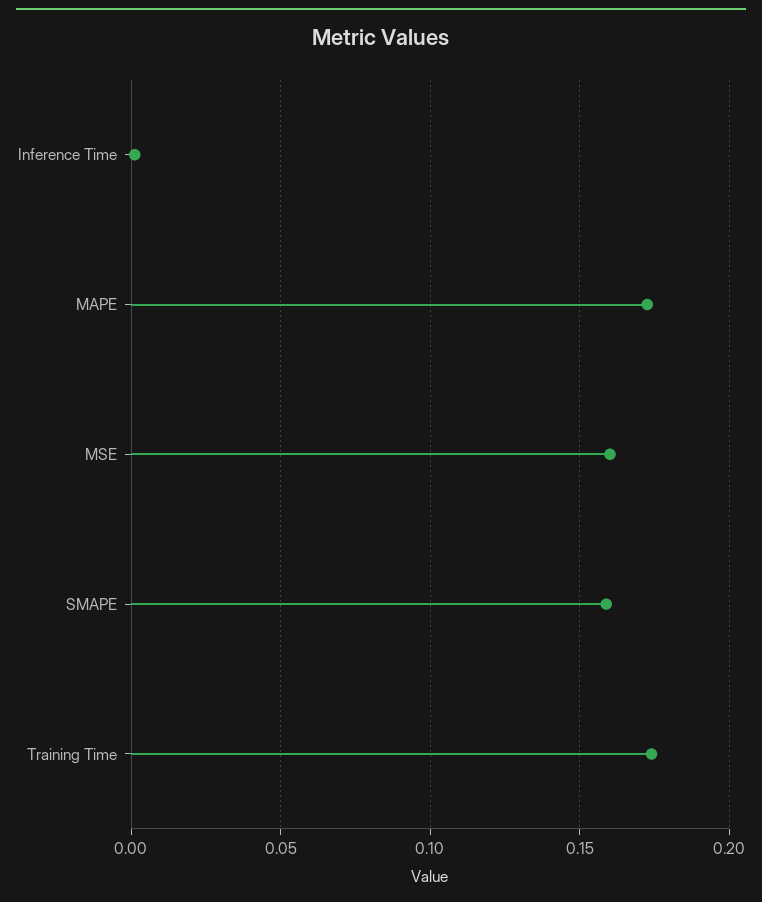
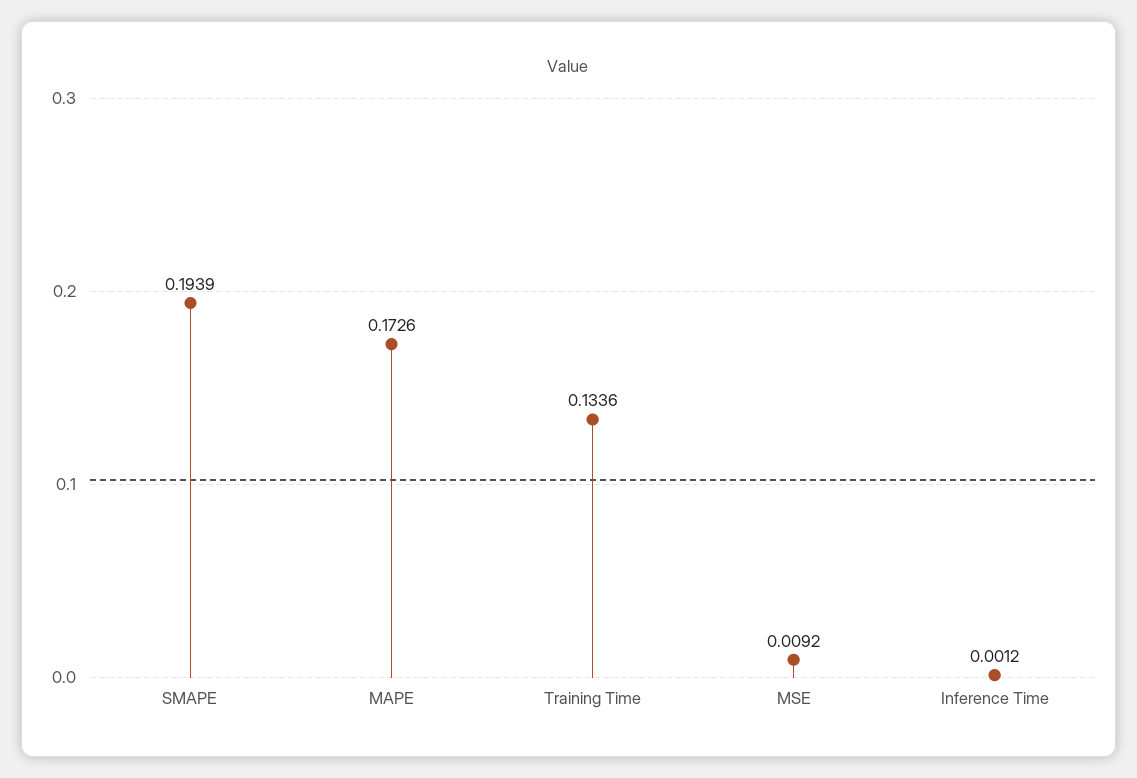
  {
    "Inference Time": 0.0012,
    "MAPE": 0.1726,
-   "MSE": 0.16,
+   "MSE": 0.0092,
-   "SMAPE": 0.16,
+   "SMAPE": 0.1939,
-   "Training Time": 0.175
+   "Training Time": 0.1336
  }

